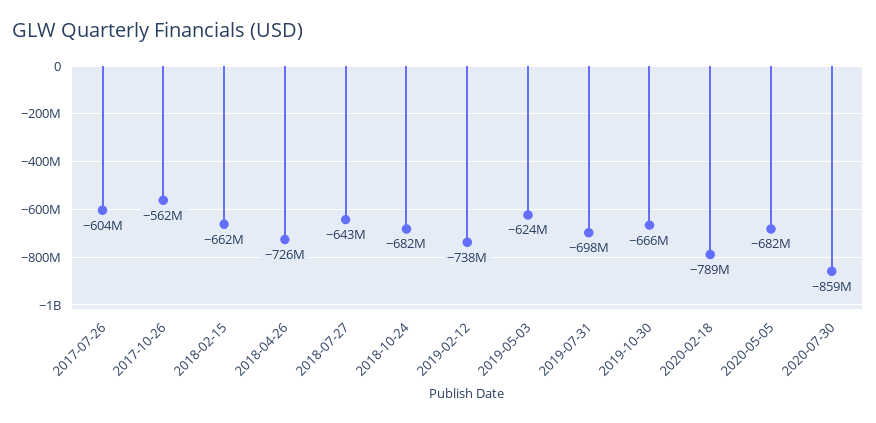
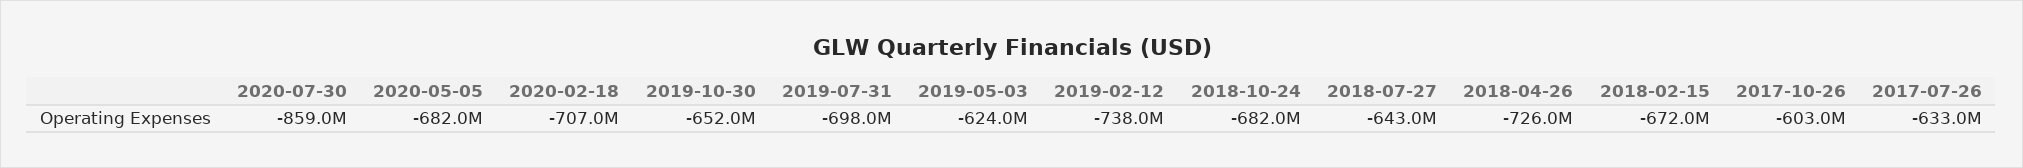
  {
-   "2017-07-26": -604000000,
+   "2017-07-26": -633000000,
-   "2017-10-26": -562000000,
+   "2017-10-26": -603000000,
-   "2018-02-15": -662000000,
+   "2018-02-15": -672000000,
    "2018-04-26": -726000000,
    "2018-07-27": -643000000,
    "2018-10-24": -682000000,
    "2019-02-12": -738000000,
    "2019-05-03": -624000000,
    "2019-07-31": -698000000,
-   "2019-10-30": -666000000,
+   "2019-10-30": -652000000,
-   "2020-02-18": -789000000,
+   "2020-02-18": -707000000,
    "2020-05-05": -682000000,
    "2020-07-30": -859000000
  }

